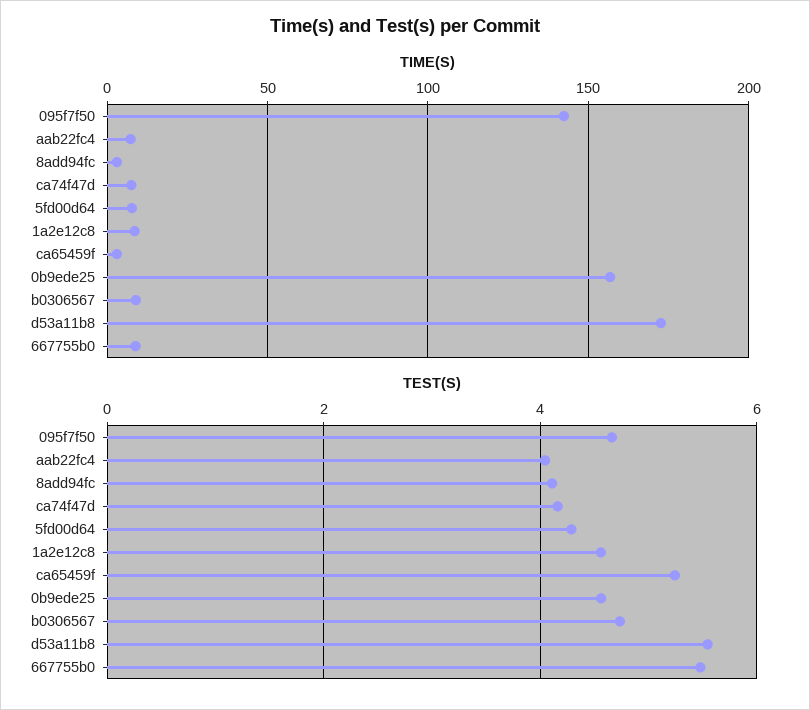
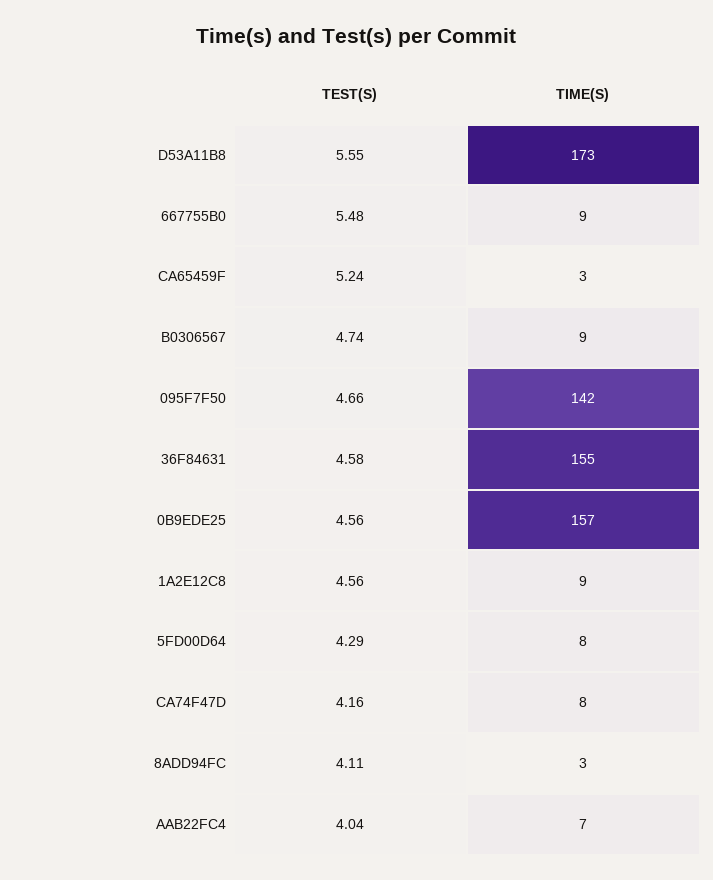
  {
    "TIME(S)": {
      "095f7f50": 142,
      "aab22fc4": 7,
      "8add94fc": 3,
      "ca74f47d": 8,
      "5fd00d64": 8,
      "1a2e12c8": 9,
      "ca65459f": 3,
      "0b9ede25": 157,
      "b0306567": 9,
      "d53a11b8": 173,
-     "667755b0": 9
+     "667755b0": 9,
+     "36F84631": 155
    },
    "TEST(S)": {
      "095f7f50": 4.66,
      "aab22fc4": 4.04,
      "8add94fc": 4.11,
      "ca74f47d": 4.16,
      "5fd00d64": 4.29,
      "1a2e12c8": 4.56,
      "ca65459f": 5.24,
      "0b9ede25": 4.56,
      "b0306567": 4.74,
      "d53a11b8": 5.55,
-     "667755b0": 5.48
+     "667755b0": 5.48,
+     "36F84631": 4.58
    }
  }

